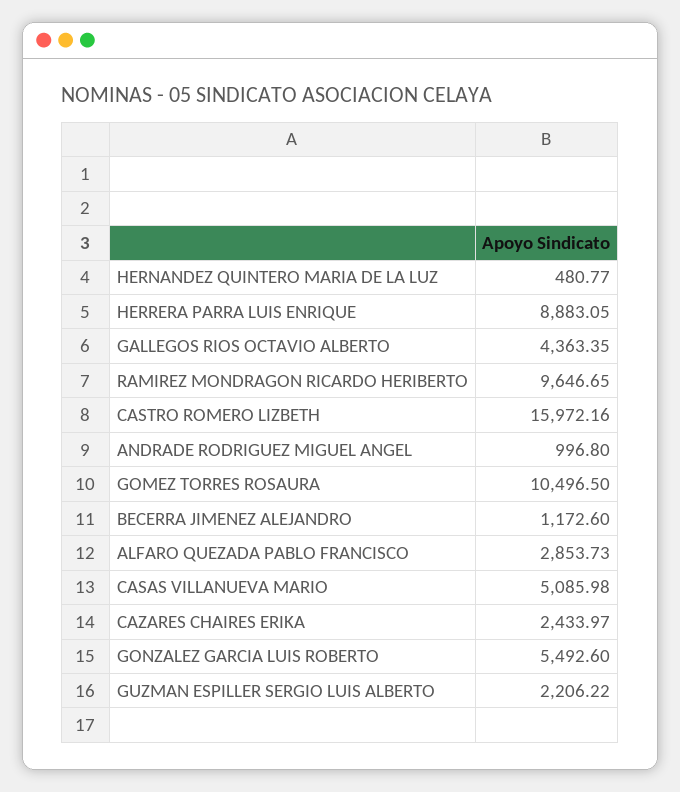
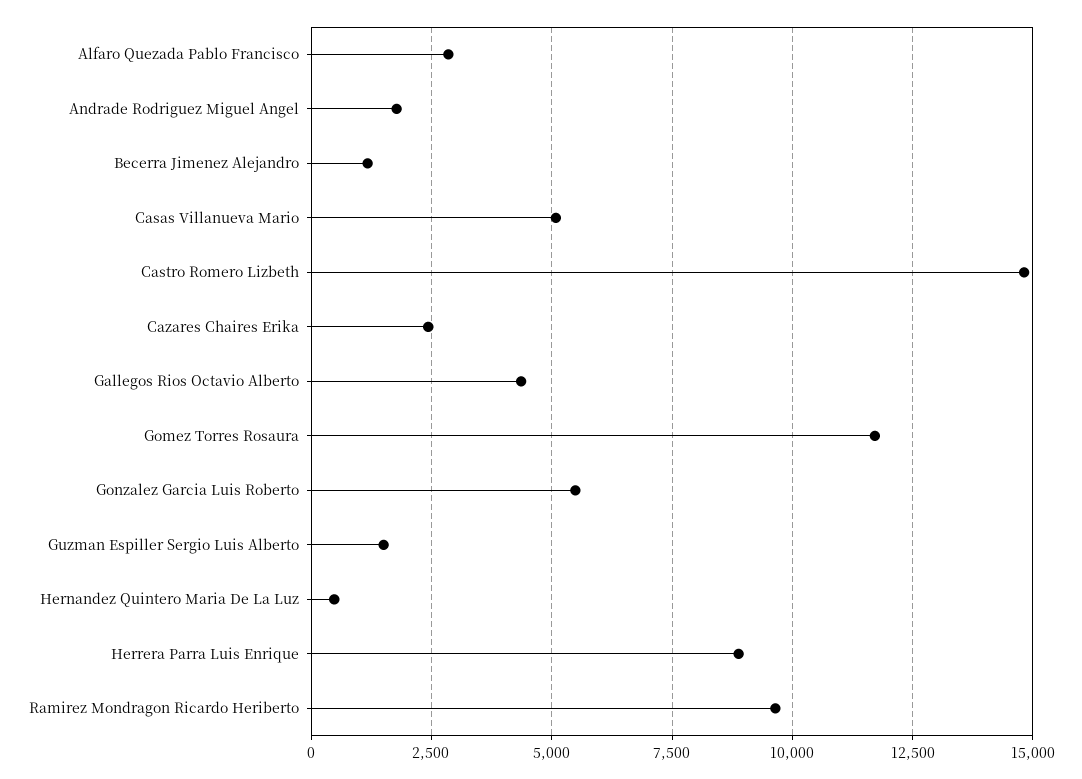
  {
    "HERNANDEZ QUINTERO MARIA DE LA LUZ": 480.77,
    "HERRERA PARRA LUIS ENRIQUE": 8883.05,
    "GALLEGOS RIOS OCTAVIO ALBERTO": 4363.35,
    "RAMIREZ MONDRAGON RICARDO HERIBERTO": 9646.65,
-   "CASTRO ROMERO LIZBETH": 15972.16,
+   "CASTRO ROMERO LIZBETH": 14750,
-   "ANDRADE RODRIGUEZ MIGUEL ANGEL": 996.8,
+   "ANDRADE RODRIGUEZ MIGUEL ANGEL": 1750,
-   "GOMEZ TORRES ROSAURA": 10496.5,
+   "GOMEZ TORRES ROSAURA": 11750,
    "BECERRA JIMENEZ ALEJANDRO": 1172.6,
    "ALFARO QUEZADA PABLO FRANCISCO": 2853.73,
    "CASAS VILLANUEVA MARIO": 5085.98,
    "CAZARES CHAIRES ERIKA": 2433.97,
    "GONZALEZ GARCIA LUIS ROBERTO": 5492.6,
-   "GUZMAN ESPILLER SERGIO LUIS ALBERTO": 2206.22
+   "GUZMAN ESPILLER SERGIO LUIS ALBERTO": 1500
  }

